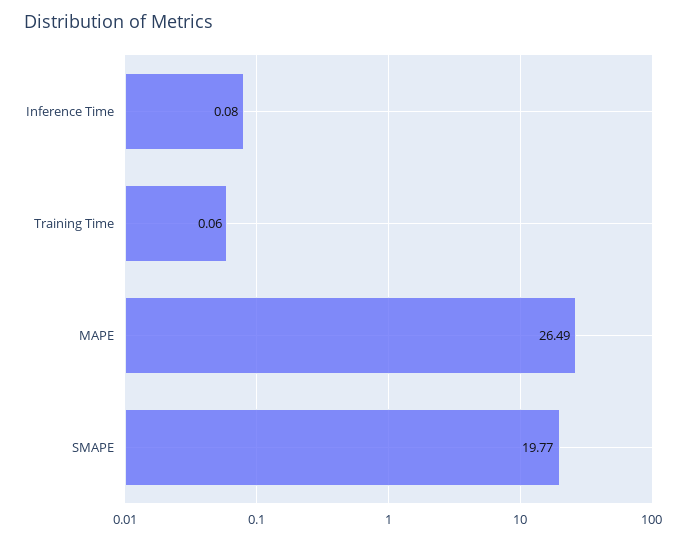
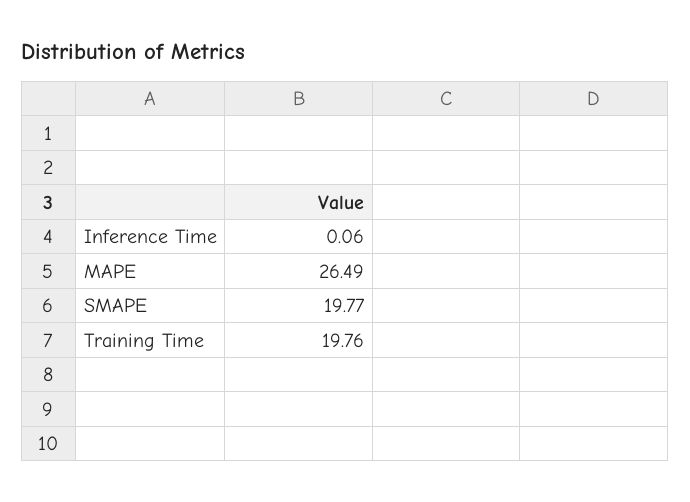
  {
-   "Inference Time": 0.08,
+   "Inference Time": 0.06,
-   "Training Time": 0.06,
+   "Training Time": 19.76,
    "MAPE": 26.49,
    "SMAPE": 19.77
  }

